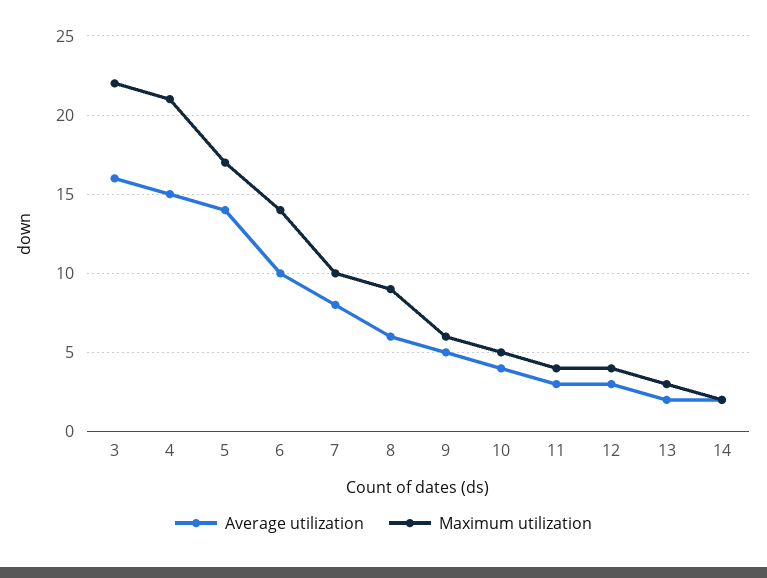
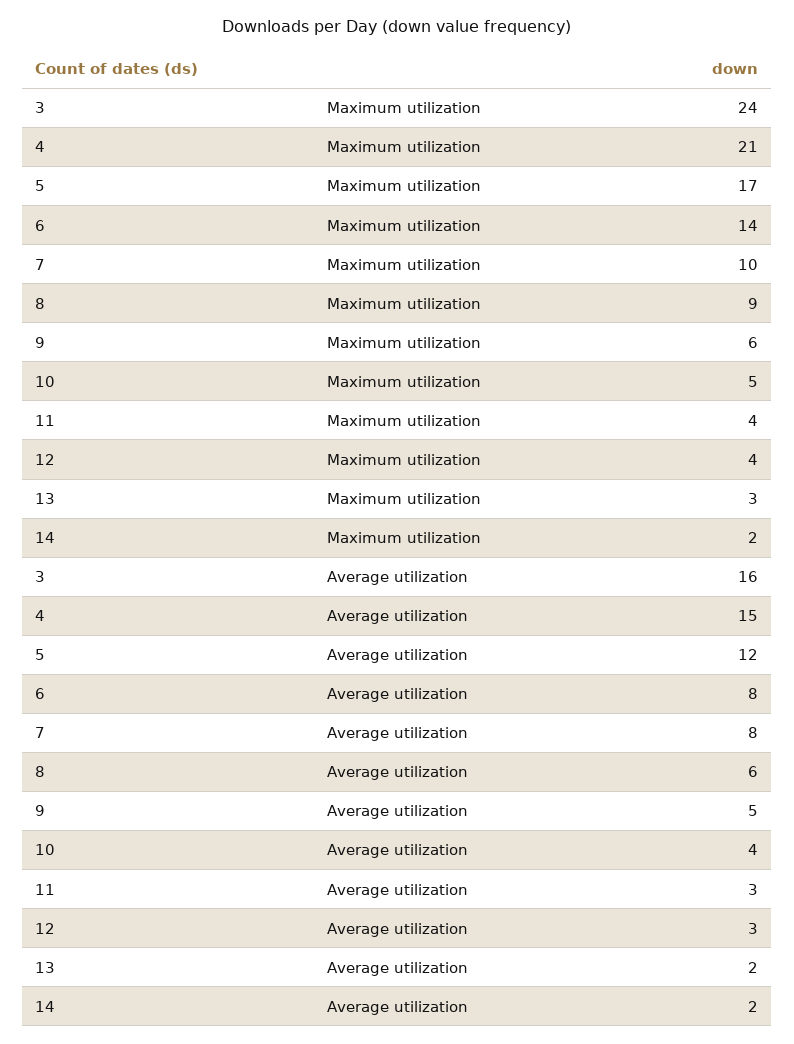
  {
    "Average utilization": {
      "3": 16,
      "4": 15,
-     "5": 14,
+     "5": 12,
-     "6": 10,
+     "6": 8,
      "7": 8,
      "8": 6,
      "9": 5,
      "10": 4,
      "11": 3,
      "12": 3,
      "13": 2,
      "14": 2
    },
    "Maximum utilization": {
-     "3": 22,
+     "3": 24,
      "4": 21,
      "5": 17,
      "6": 14,
      "7": 10,
      "8": 9,
      "9": 6,
      "10": 5,
      "11": 4,
      "12": 4,
      "13": 3,
      "14": 2
    }
  }

